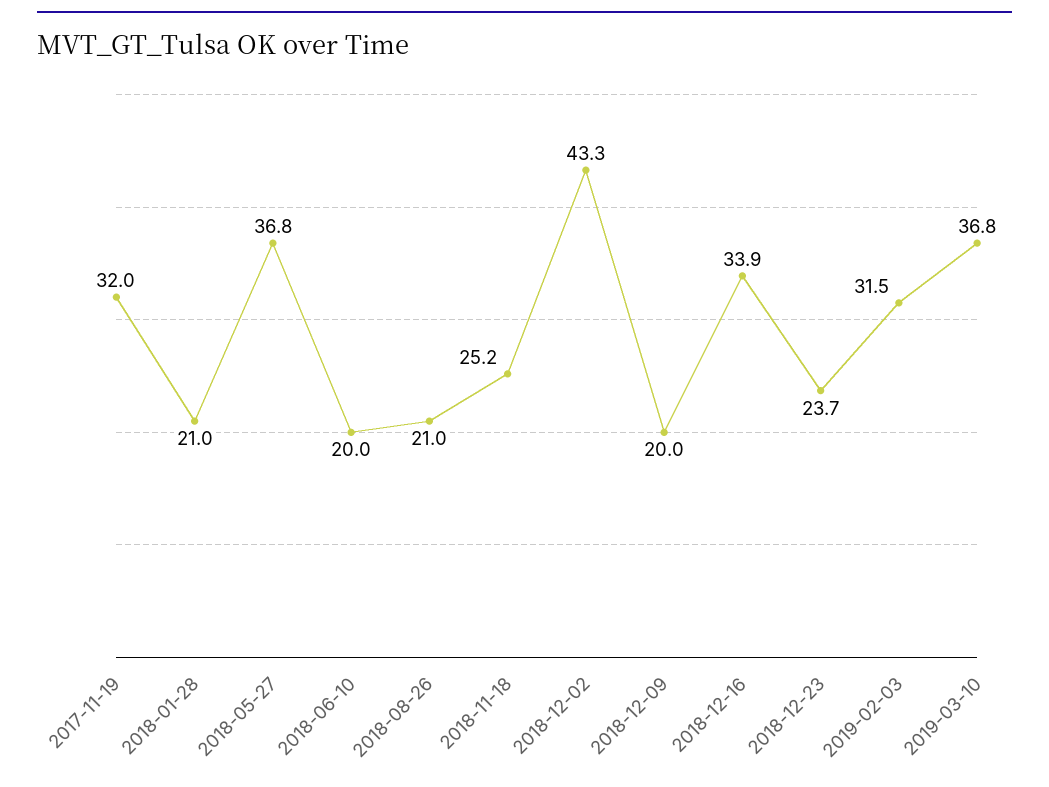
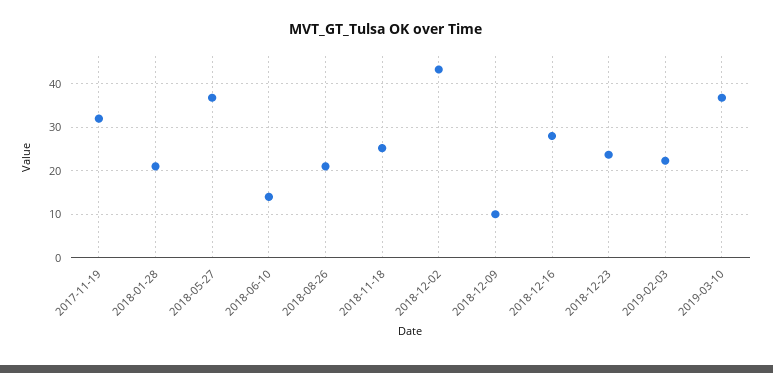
  {
    "2017-11-19": 32,
    "2018-01-28": 21,
    "2018-05-27": 36.8,
-   "2018-06-10": 20,
+   "2018-06-10": 14,
    "2018-08-26": 21,
    "2018-11-18": 25.2,
    "2018-12-02": 43.3,
-   "2018-12-09": 20,
+   "2018-12-09": 10,
-   "2018-12-16": 33.9,
+   "2018-12-16": 28,
    "2018-12-23": 23.7,
-   "2019-02-03": 31.5,
+   "2019-02-03": 22,
    "2019-03-10": 36.8
  }

